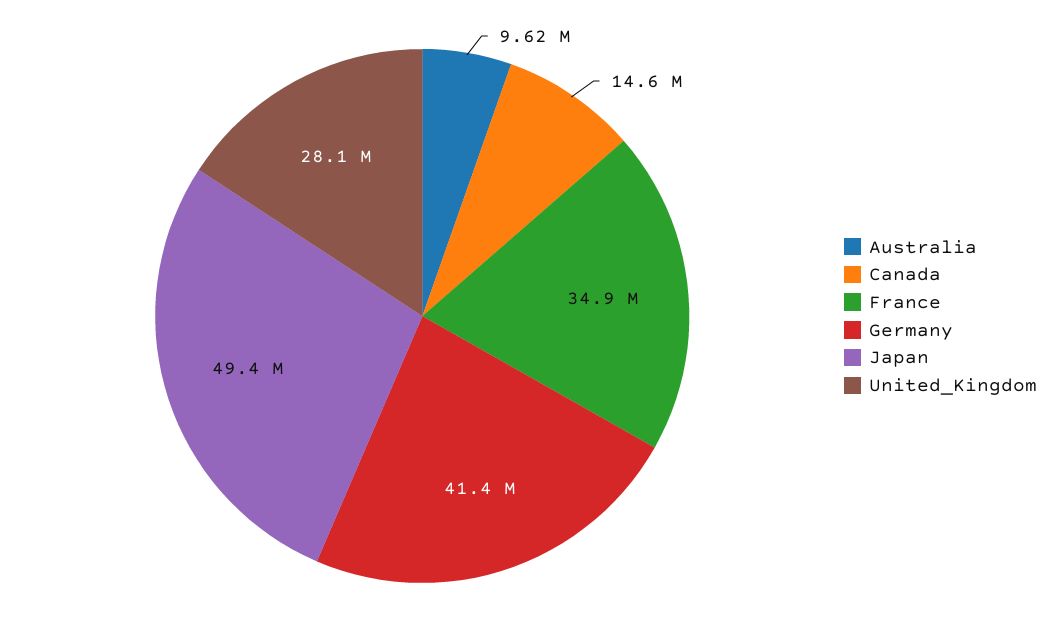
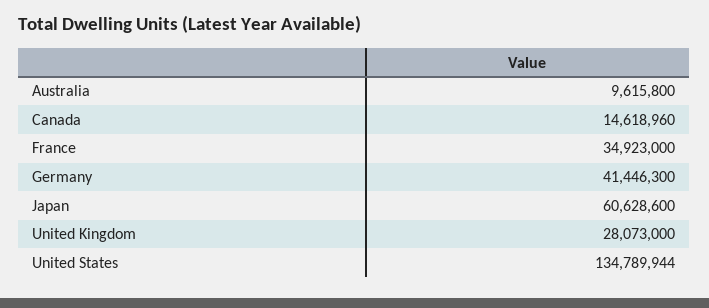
  {
    "Australia": 9615800,
    "Canada": 14618960,
    "France": 34923000,
    "Germany": 41446300,
-   "Japan": 49400000,
+   "Japan": 60628600,
-   "United_Kingdom": 28073000
+   "United_Kingdom": 28073000,
+   "United States": 134789944
  }

